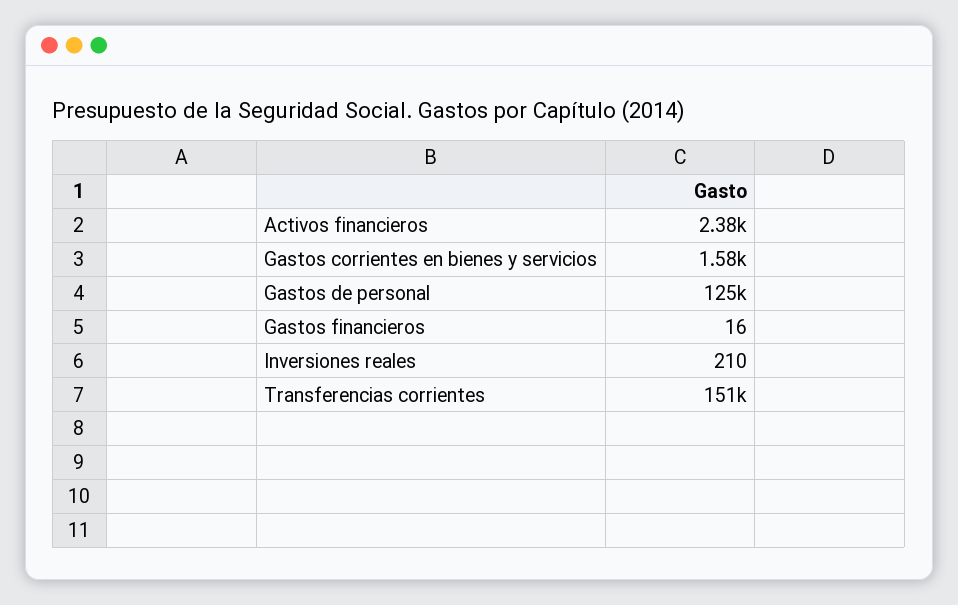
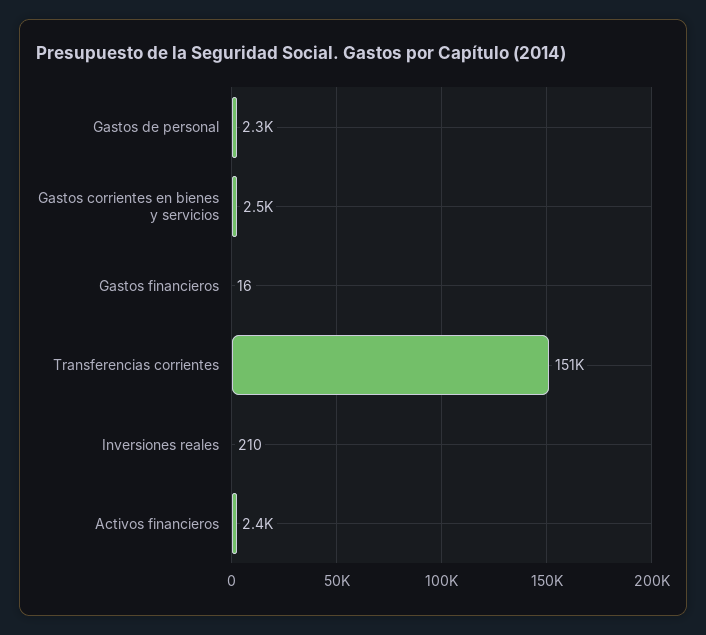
  {
    "Activos financieros": 2380,
-   "Gastos corrientes en bienes y servicios": 1580,
+   "Gastos corrientes en bienes y servicios": 2500,
-   "Gastos de personal": 125000,
+   "Gastos de personal": 2300,
    "Gastos financieros": 16,
    "Inversiones reales": 210,
    "Transferencias corrientes": 151000
  }

